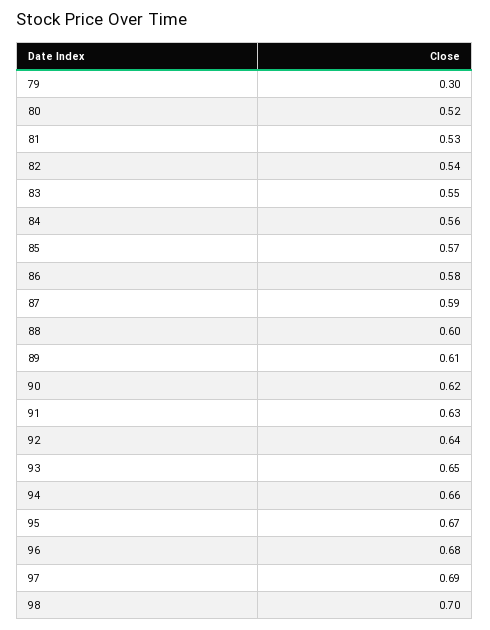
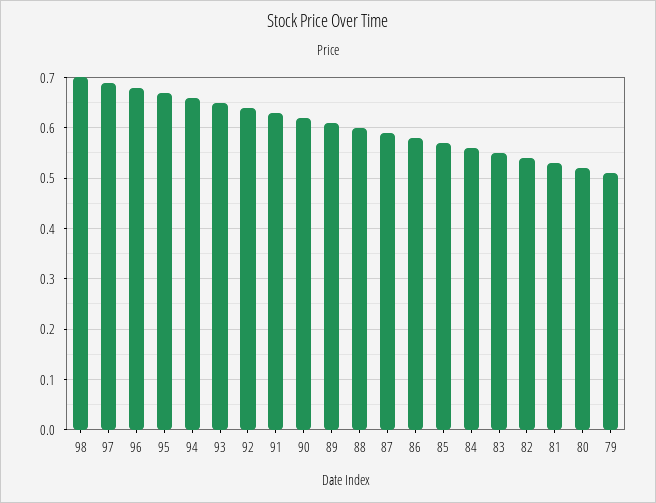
  {
-   "79": 0.3,
+   "79": 0.5,
    "80": 0.52,
    "81": 0.53,
    "82": 0.54,
    "83": 0.55,
    "84": 0.56,
    "85": 0.57,
    "86": 0.58,
    "87": 0.59,
    "88": 0.6,
    "89": 0.61,
    "90": 0.62,
    "91": 0.63,
    "92": 0.64,
    "93": 0.65,
    "94": 0.66,
    "95": 0.67,
    "96": 0.68,
    "97": 0.69,
    "98": 0.7
  }

